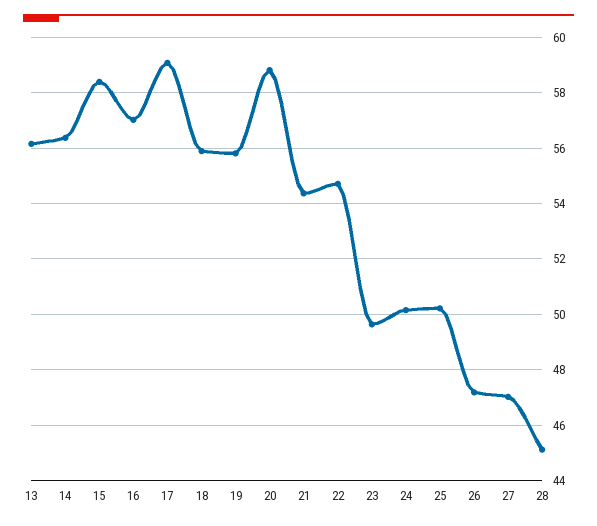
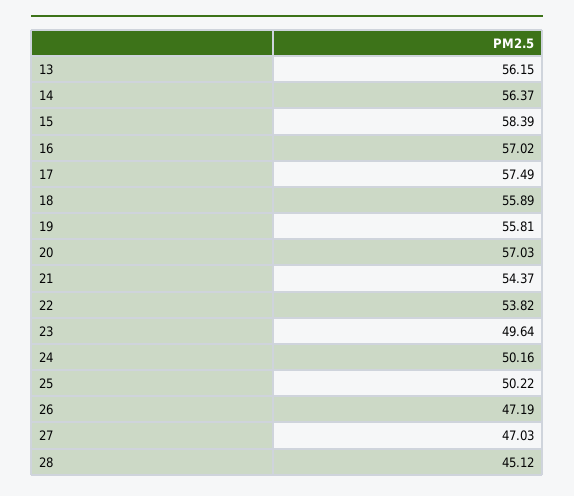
  {
    "13": 56.15,
    "14": 56.37,
    "15": 58.39,
    "16": 57.02,
-   "17": 59,
+   "17": 57.49,
    "18": 55.89,
    "19": 55.81,
-   "20": 58.75,
+   "20": 57.03,
    "21": 54.37,
-   "22": 54.75,
+   "22": 53.82,
    "23": 49.64,
    "24": 50.16,
    "25": 50.22,
    "26": 47.19,
    "27": 47.03,
    "28": 45.12
  }

